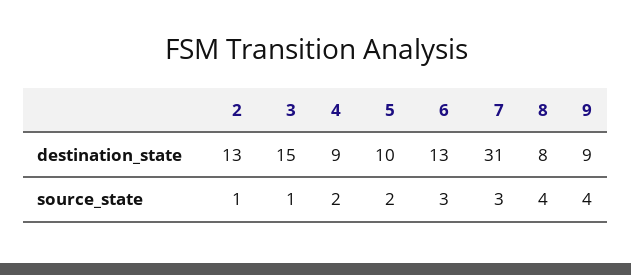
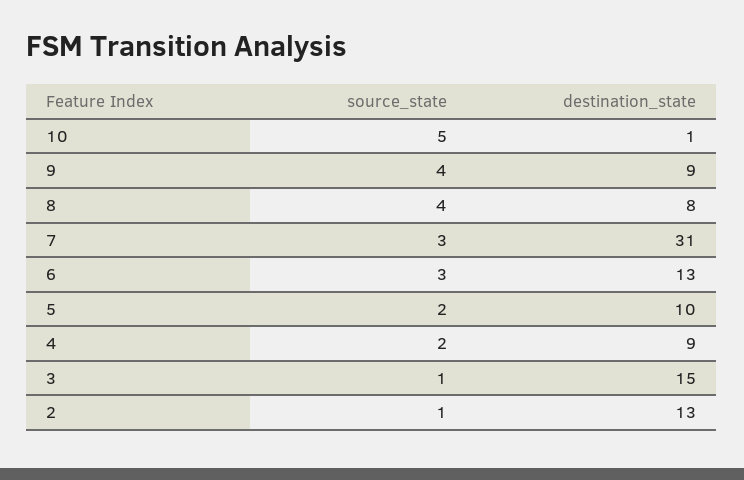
  {
    "2": {
      "destination_state": 13,
      "source_state": 1
    },
    "3": {
      "destination_state": 15,
      "source_state": 1
    },
    "4": {
      "destination_state": 9,
      "source_state": 2
    },
    "5": {
      "destination_state": 10,
      "source_state": 2
    },
    "6": {
      "destination_state": 13,
      "source_state": 3
    },
    "7": {
      "destination_state": 31,
      "source_state": 3
    },
    "8": {
      "destination_state": 8,
      "source_state": 4
    },
    "9": {
      "destination_state": 9,
      "source_state": 4
-   }
+   },
+   "10": {
+     "source_state": 5,
+     "destination_state": 1
+   }
  }

